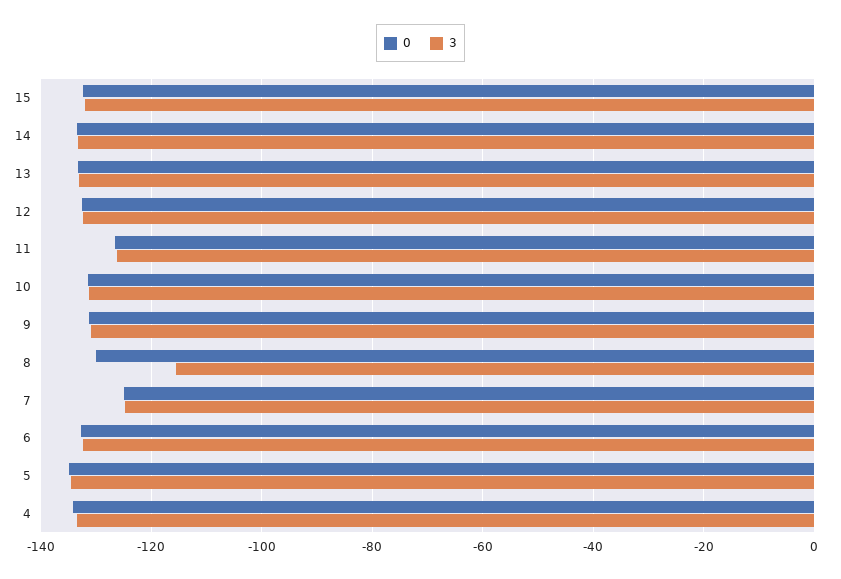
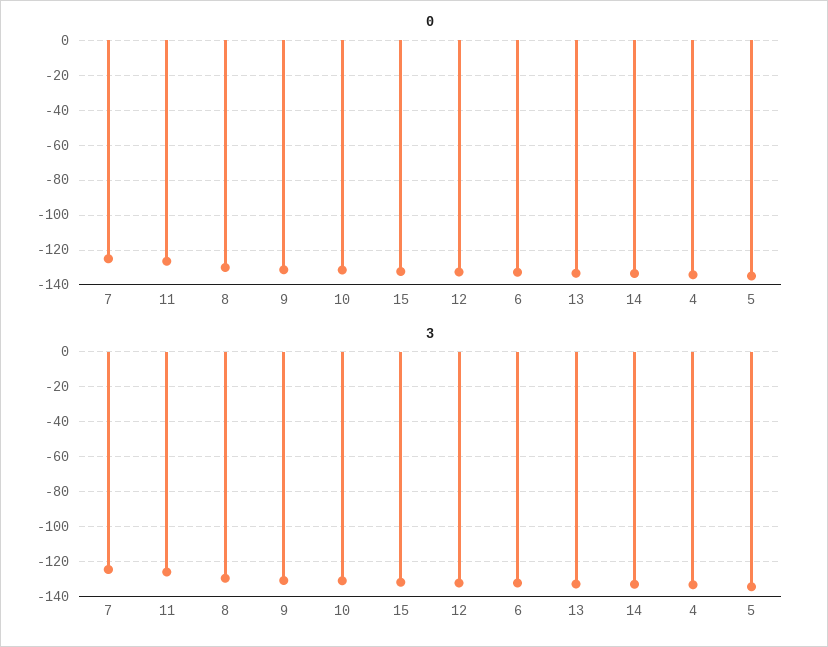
  {
    "0": {
      "15": -132,
      "14": -134,
      "13": -134,
      "12": -132,
      "11": -126,
      "10": -132,
      "9": -132,
      "8": -130,
      "7": -126,
      "6": -132,
      "5": -134,
      "4": -134
    },
    "3": {
      "15": -132,
      "14": -134,
      "13": -134,
      "12": -132,
      "11": -126,
      "10": -132,
      "9": -132,
-     "8": -116,
+     "8": -130,
      "7": -124,
      "6": -132,
      "5": -134,
      "4": -134
    }
  }

